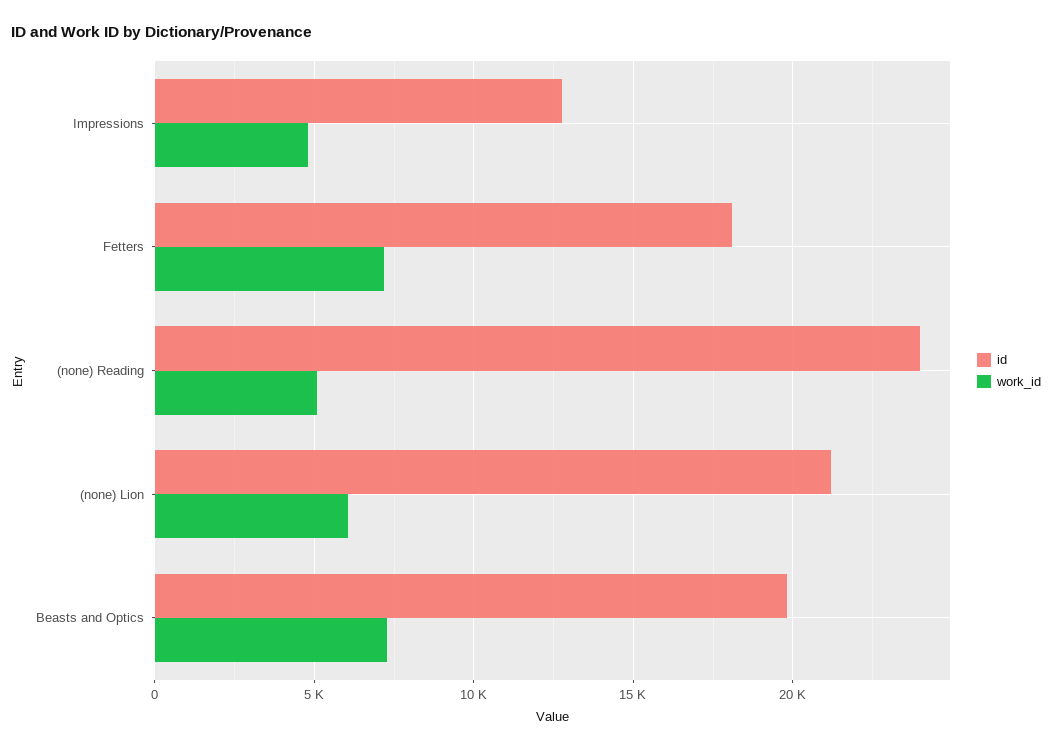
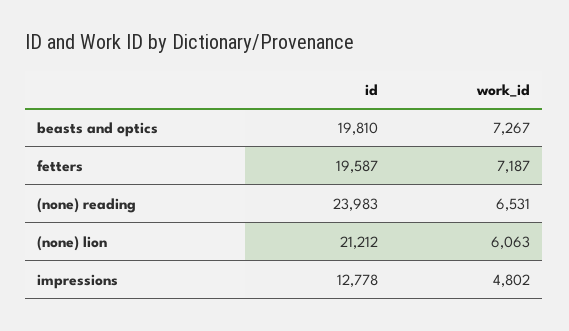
  {
    "id": {
      "Impressions": 12778,
-     "Fetters": 18000,
+     "Fetters": 19587,
      "(none) Reading": 23983,
      "(none) Lion": 21212,
      "Beasts and Optics": 19810
    },
    "work_id": {
      "Impressions": 4802,
      "Fetters": 7187,
-     "(none) Reading": 5000,
+     "(none) Reading": 6531,
      "(none) Lion": 6063,
      "Beasts and Optics": 7267
    }
  }

